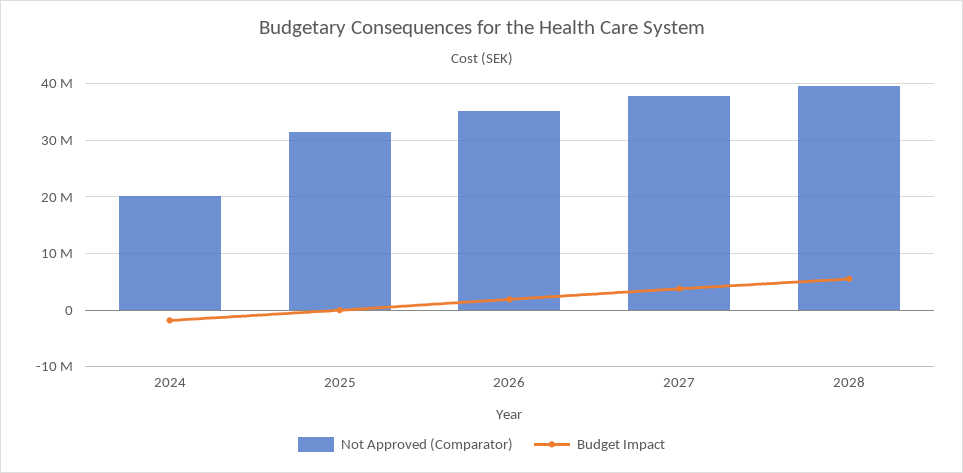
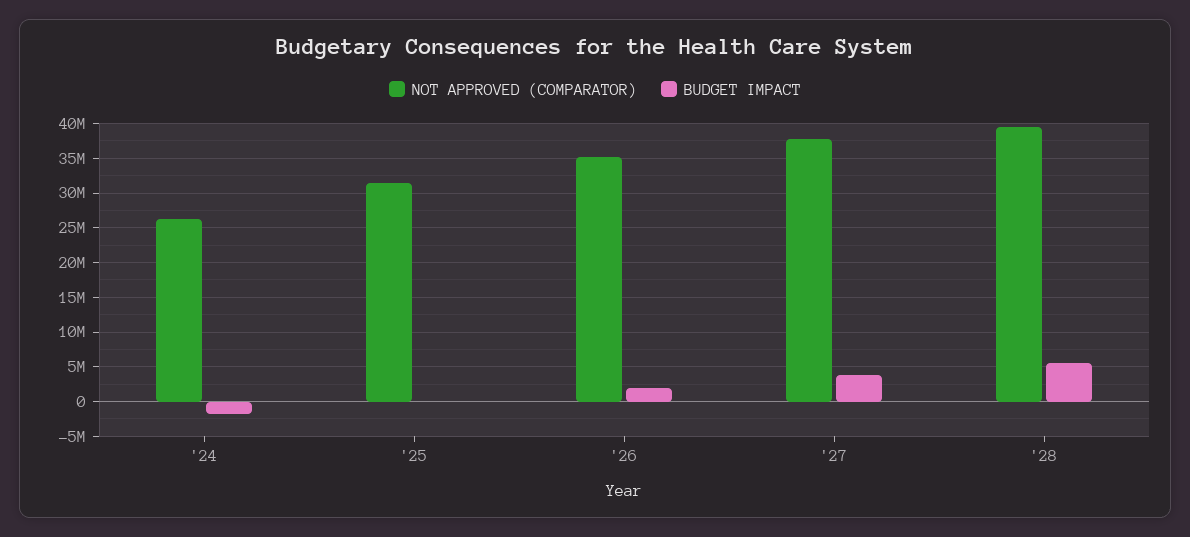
  {
    "Not Approved (Comparator)": {
-     "2024": 20000000,
+     "2024": 26000000,
      "2025": 31000000,
      "2026": 35000000,
      "2027": 38000000,
      "2028": 40000000
    },
    "Budget Impact": {
      "2024": -2000000,
      "2025": 0,
      "2026": 2000000,
      "2027": 4000000,
      "2028": 5000000
    }
  }

